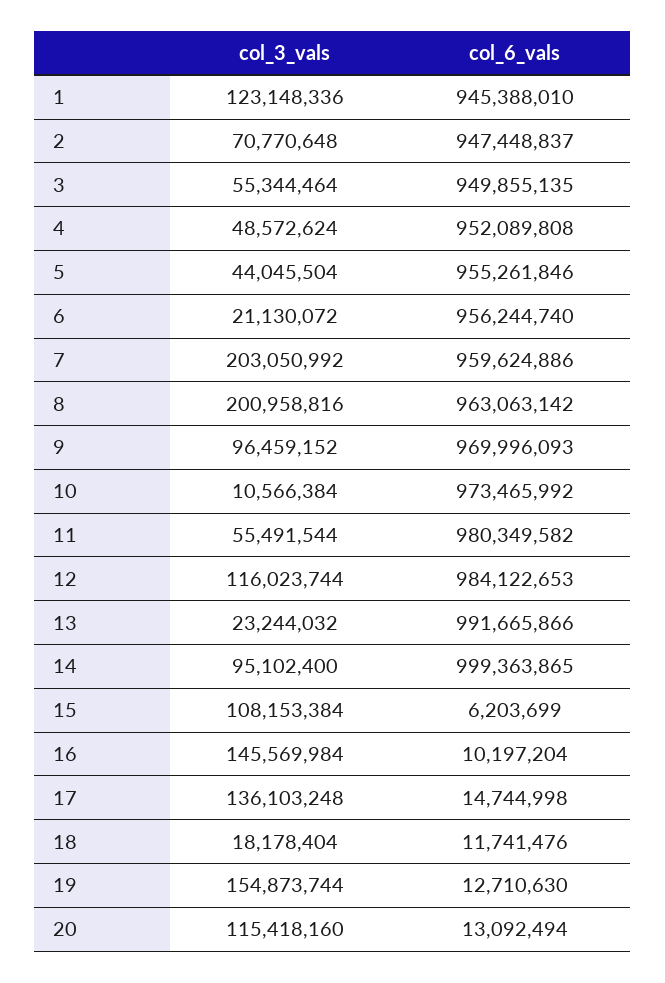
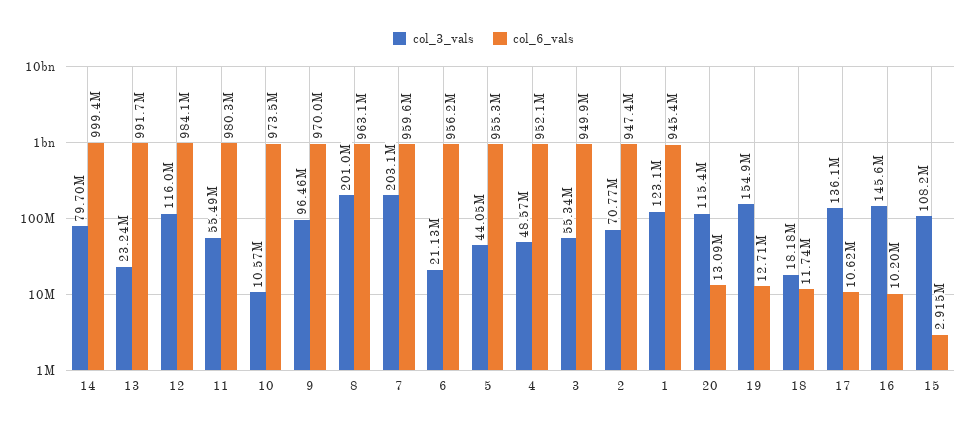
  {
    "col_3_vals": {
      "1": 123148336,
      "2": 70770648,
      "3": 55344464,
      "4": 48572624,
      "5": 44045504,
      "6": 21130072,
      "7": 203050992,
      "8": 200958816,
      "9": 96459152,
      "10": 10566384,
      "11": 55491544,
      "12": 116023744,
      "13": 23244032,
-     "14": 95102400,
+     "14": 79700000,
      "15": 108153384,
      "16": 145569984,
      "17": 136103248,
      "18": 18178404,
      "19": 154873744,
      "20": 115418160
    },
    "col_6_vals": {
      "1": 945388010,
      "2": 947448837,
      "3": 949855135,
      "4": 952089808,
      "5": 955261846,
      "6": 956244740,
      "7": 959624886,
      "8": 963063142,
      "9": 969996093,
      "10": 973465992,
      "11": 980349582,
      "12": 984122653,
      "13": 991665866,
      "14": 999363865,
-     "15": 6203699,
+     "15": 2915000,
      "16": 10197204,
-     "17": 14744998,
+     "17": 10620000,
      "18": 11741476,
      "19": 12710630,
      "20": 13092494
    }
  }

